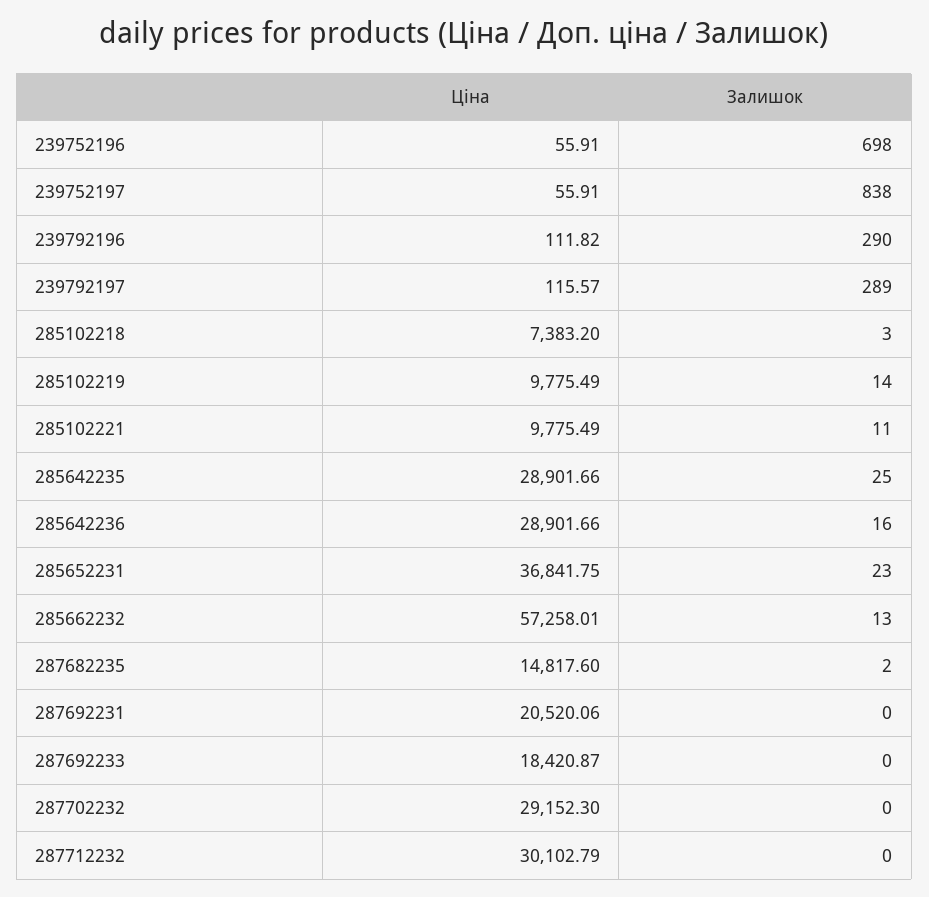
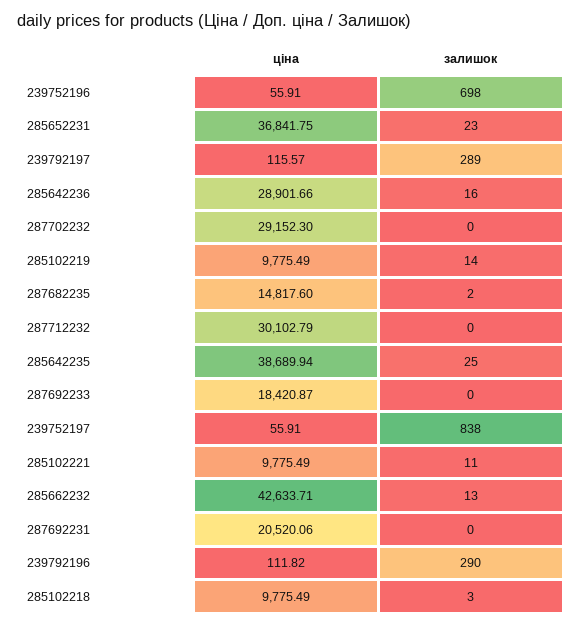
  {
    "Ціна": {
      "239752196": 55.91,
      "239752197": 55.91,
      "239792196": 111.82,
      "239792197": 115.57,
-     "285102218": 7383.2,
+     "285102218": 9775.49,
      "285102219": 9775.49,
      "285102221": 9775.49,
-     "285642235": 28901.66,
+     "285642235": 38689.94,
      "285642236": 28901.66,
      "285652231": 36841.75,
-     "285662232": 57258.01,
+     "285662232": 42633.71,
      "287682235": 14817.6,
      "287692231": 20520.06,
      "287692233": 18420.87,
      "287702232": 29152.3,
      "287712232": 30102.79
    },
    "Залишок": {
      "239752196": 698,
      "239752197": 838,
      "239792196": 290,
      "239792197": 289,
      "285102218": 3,
      "285102219": 14,
      "285102221": 11,
      "285642235": 25,
      "285642236": 16,
      "285652231": 23,
      "285662232": 13,
      "287682235": 2,
      "287692231": 0,
      "287692233": 0,
      "287702232": 0,
      "287712232": 0
    }
  }

